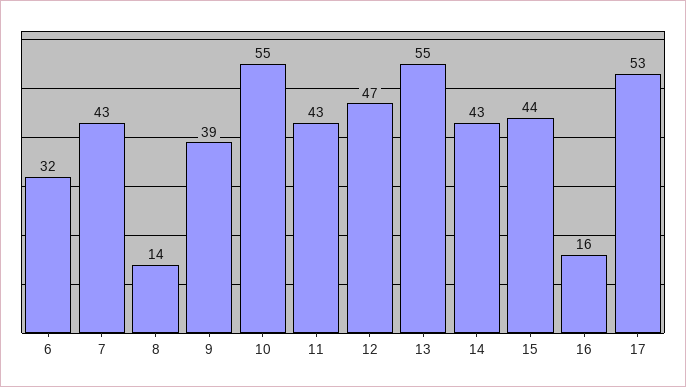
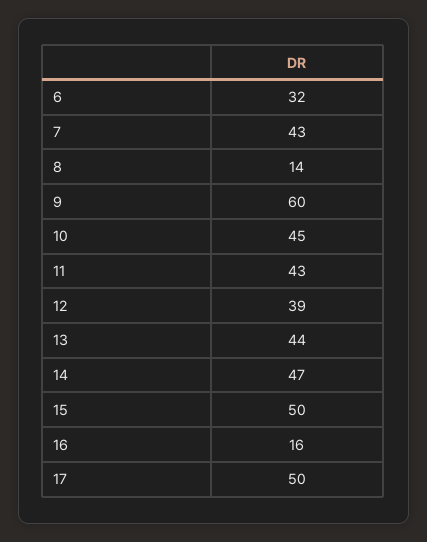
  {
    "6": 32,
    "7": 43,
    "8": 14,
-   "9": 39,
+   "9": 60,
-   "10": 55,
+   "10": 45,
    "11": 43,
-   "12": 47,
+   "12": 39,
-   "13": 55,
+   "13": 44,
-   "14": 43,
+   "14": 47,
-   "15": 44,
+   "15": 50,
    "16": 16,
-   "17": 53
+   "17": 50
  }

